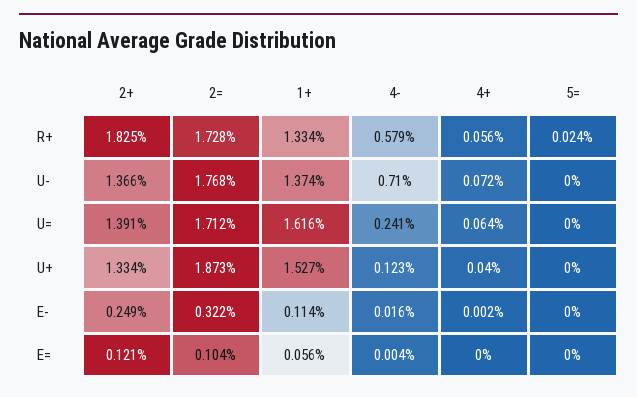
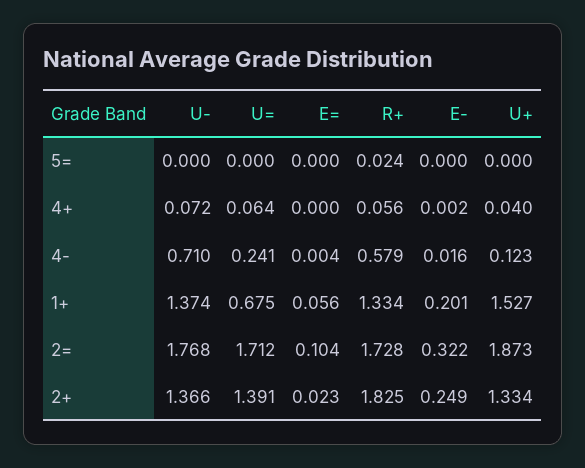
  {
    "2+": {
      "R+": 1.825,
      "U-": 1.366,
      "U=": 1.391,
      "U+": 1.334,
      "E-": 0.249,
-     "E=": 0.121
+     "E=": 0.023
    },
    "2=": {
      "R+": 1.728,
      "U-": 1.768,
      "U=": 1.712,
      "U+": 1.873,
      "E-": 0.322,
      "E=": 0.104
    },
    "1+": {
      "R+": 1.334,
      "U-": 1.374,
-     "U=": 1.616,
+     "U=": 0.675,
      "U+": 1.527,
-     "E-": 0.114,
+     "E-": 0.201,
      "E=": 0.056
    },
    "4-": {
      "R+": 0.579,
      "U-": 0.71,
      "U=": 0.241,
      "U+": 0.123,
      "E-": 0.016,
      "E=": 0.004
    },
    "4+": {
      "R+": 0.056,
      "U-": 0.072,
      "U=": 0.064,
      "U+": 0.04,
      "E-": 0.002,
      "E=": 0
    },
    "5=": {
      "R+": 0.024,
      "U-": 0,
      "U=": 0,
      "U+": 0,
      "E-": 0,
      "E=": 0
    }
  }

